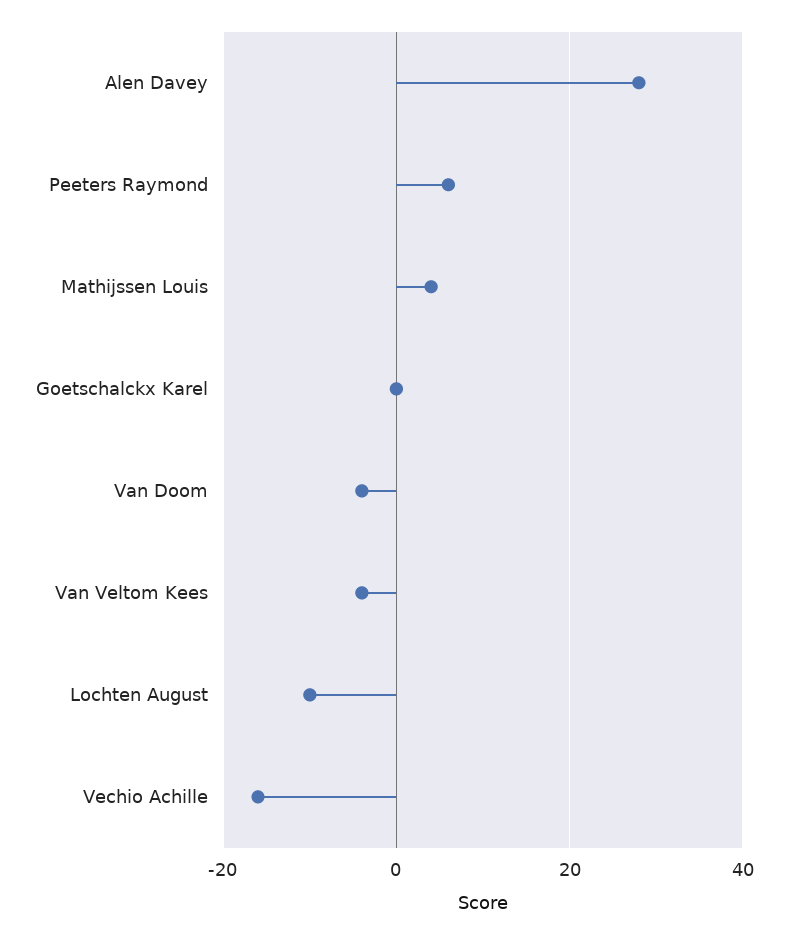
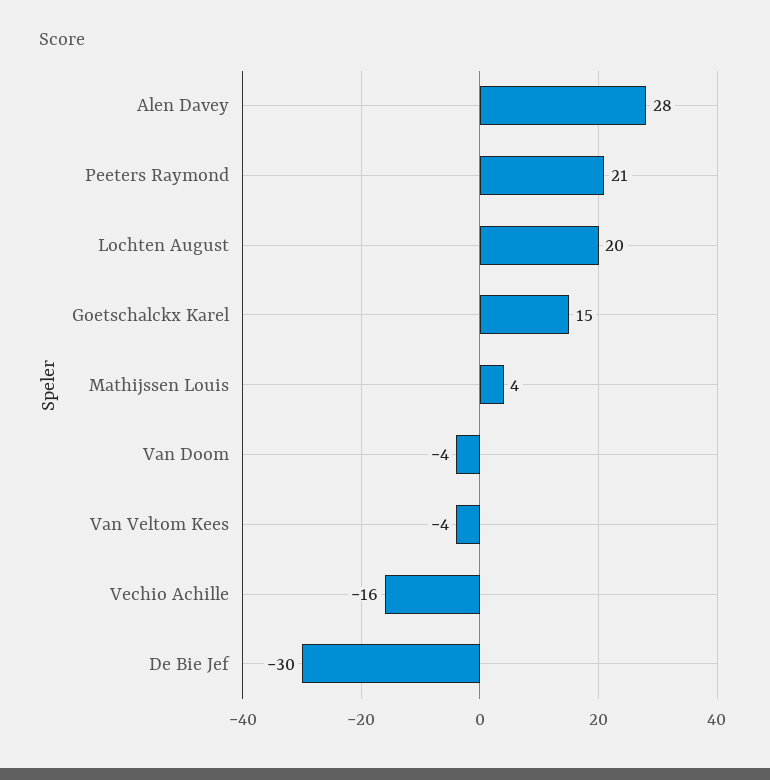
  {
    "Alen Davey": 28,
-   "Peeters Raymond": 5,
+   "Peeters Raymond": 21,
    "Mathijssen Louis": 4,
-   "Goetschalckx Karel": 0,
+   "Goetschalckx Karel": 15,
    "Van Doom": -4,
    "Van Veltom Kees": -4,
-   "Lochten August": -10,
+   "Lochten August": 20,
-   "Vechio Achille": -16
+   "Vechio Achille": -16,
+   "De Bie Jef": -30
  }

